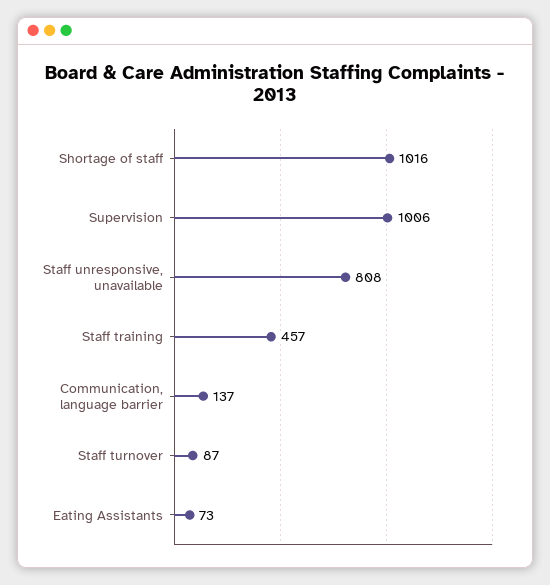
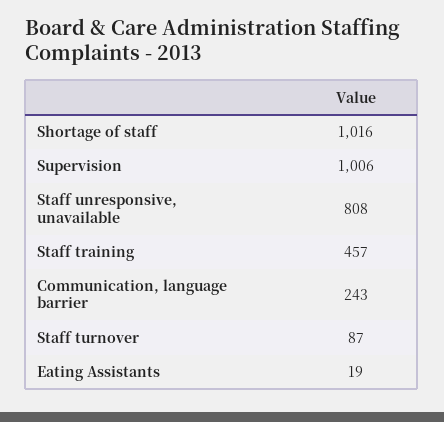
  {
    "Shortage of staff": 1016,
    "Supervision": 1006,
    "Staff unresponsive, unavailable": 808,
    "Staff training": 457,
-   "Communication, language barrier": 137,
+   "Communication, language barrier": 243,
    "Staff turnover": 87,
-   "Eating Assistants": 73
+   "Eating Assistants": 19
  }

